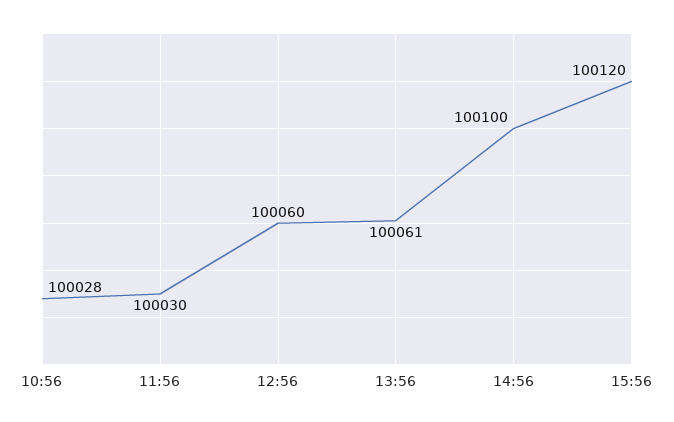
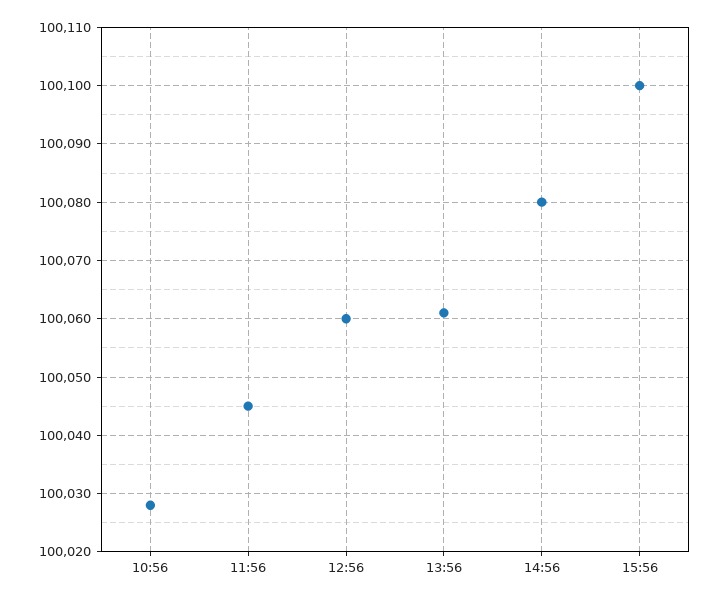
  {
    "10:56": 100028,
-   "11:56": 100030,
+   "11:56": 100045,
    "12:56": 100060,
    "13:56": 100061,
-   "14:56": 100100,
+   "14:56": 100080,
-   "15:56": 100120
+   "15:56": 100100
  }

